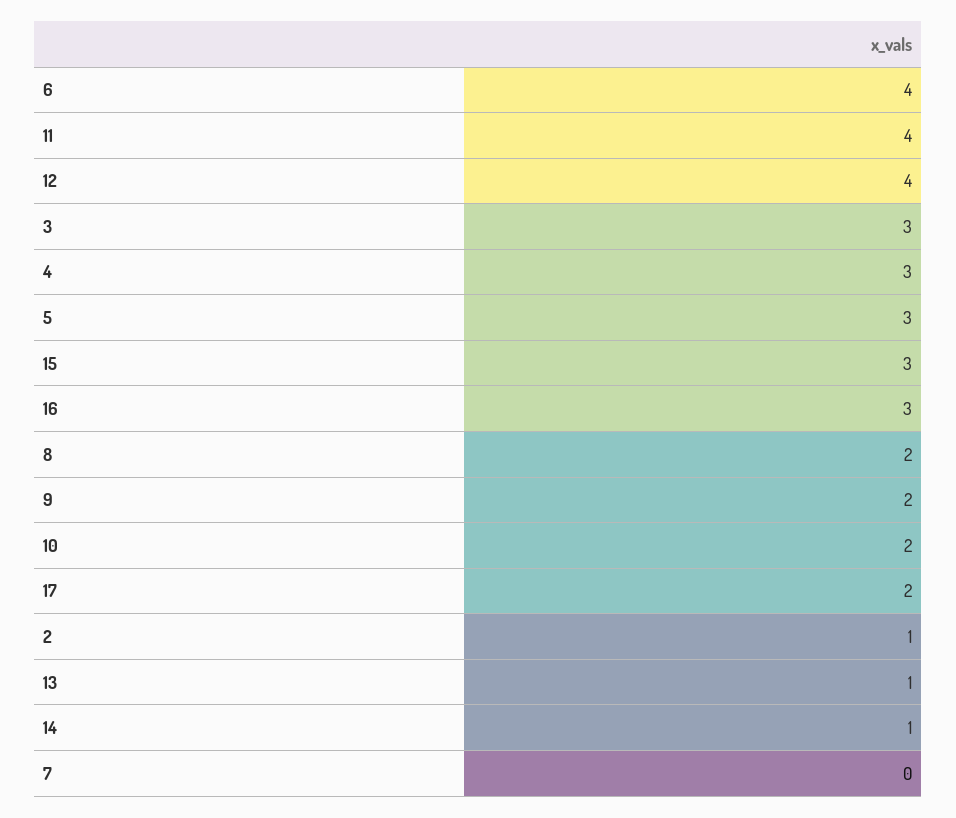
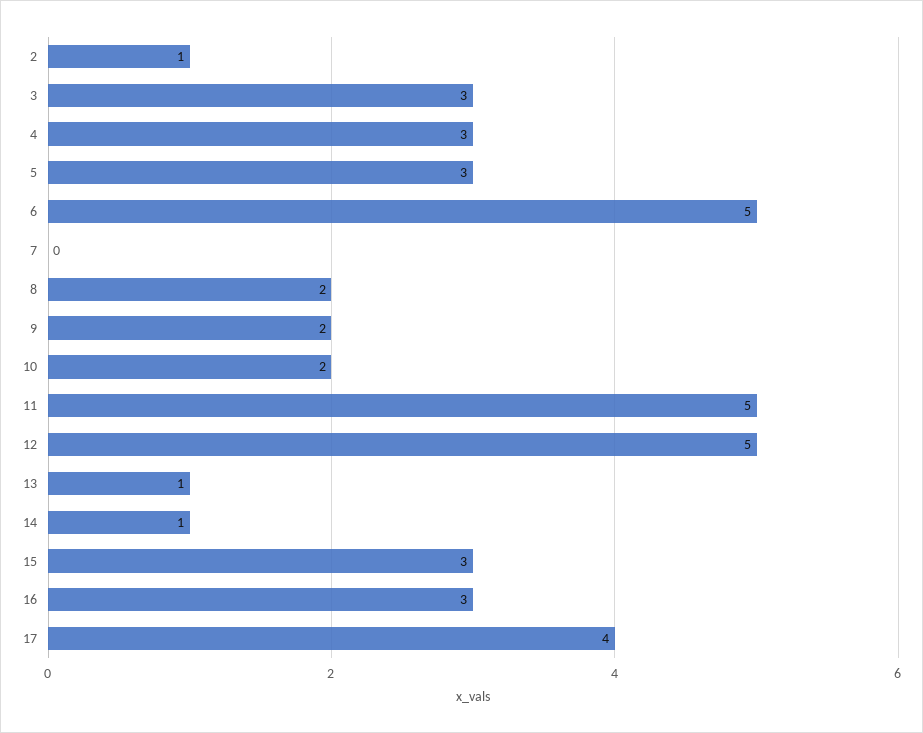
  {
-   "6": 4,
+   "6": 5,
-   "11": 4,
+   "11": 5,
-   "12": 4,
+   "12": 5,
    "3": 3,
    "4": 3,
    "5": 3,
    "15": 3,
    "16": 3,
    "8": 2,
    "9": 2,
    "10": 2,
-   "17": 2,
+   "17": 4,
    "2": 1,
    "13": 1,
    "14": 1,
    "7": 0
  }

